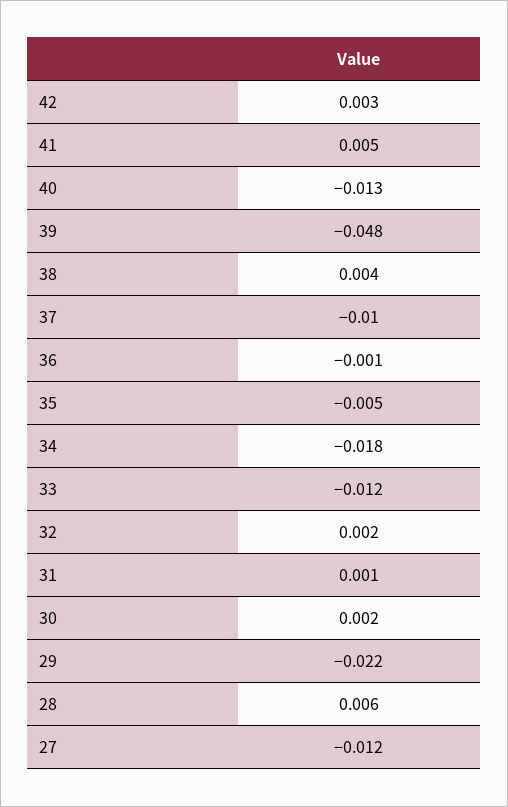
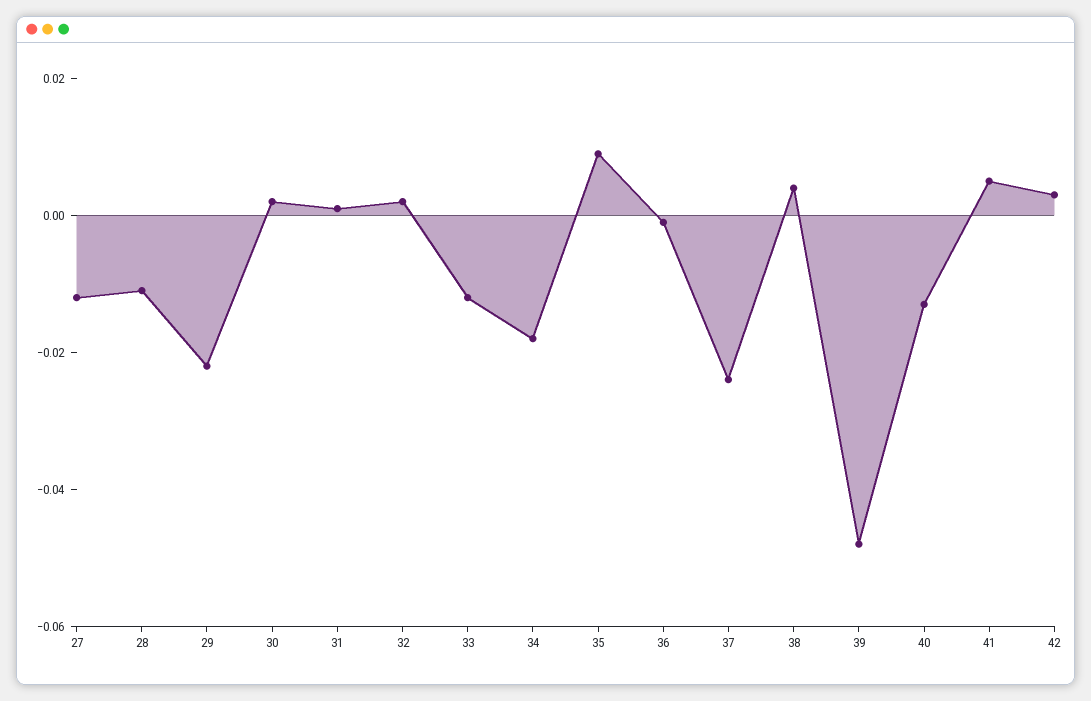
  {
    "42": 0.003,
    "41": 0.005,
    "40": -0.013,
    "39": -0.048,
    "38": 0.004,
-   "37": -0.01,
+   "37": -0.025,
    "36": -0.001,
-   "35": -0.005,
+   "35": 0.01,
    "34": -0.018,
    "33": -0.012,
    "32": 0.002,
    "31": 0.001,
    "30": 0.002,
    "29": -0.022,
-   "28": 0.006,
+   "28": -0.01,
    "27": -0.012
  }

